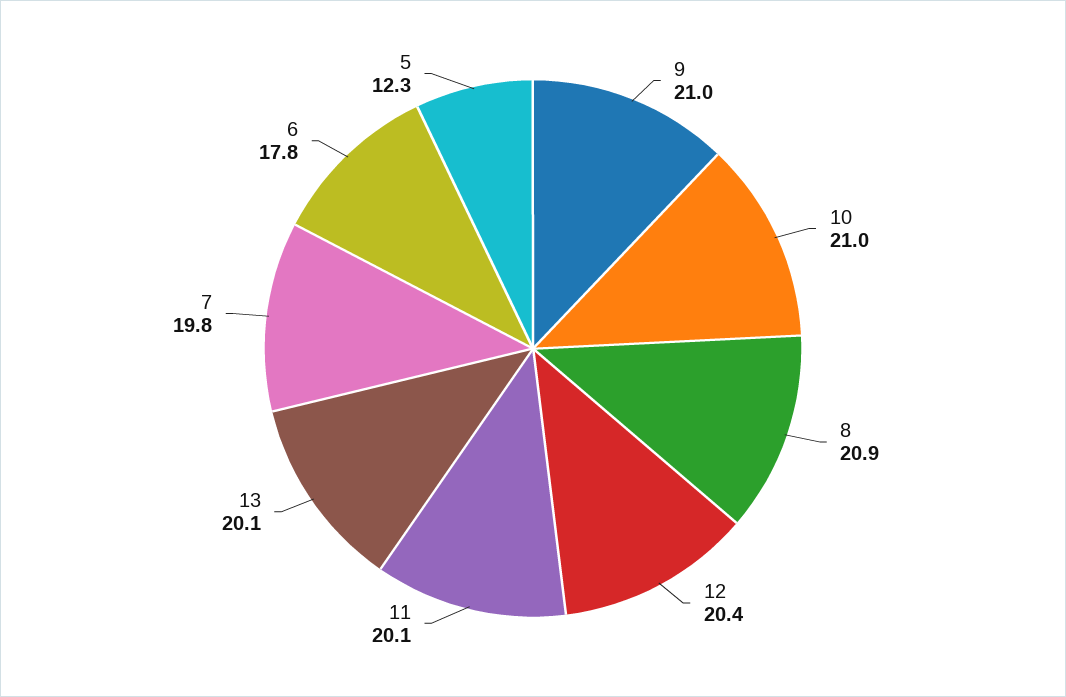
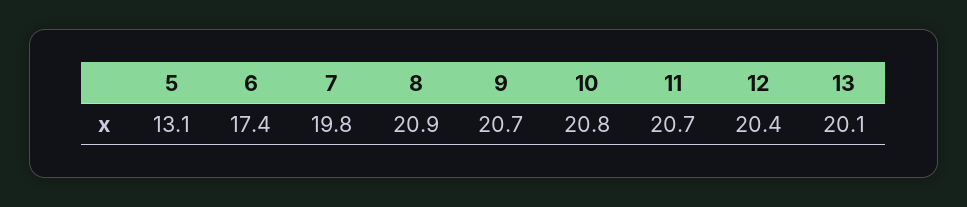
  {
-   "9": 21,
+   "9": 20.7,
-   "10": 21,
+   "10": 20.8,
    "8": 20.9,
    "12": 20.4,
-   "11": 20.1,
+   "11": 20.7,
    "13": 20.1,
    "7": 19.8,
-   "6": 17.8,
+   "6": 17.4,
-   "5": 12.3
+   "5": 13.1
  }

